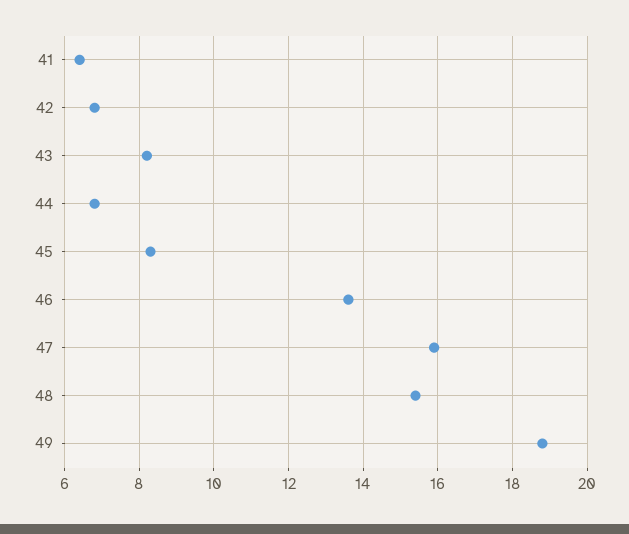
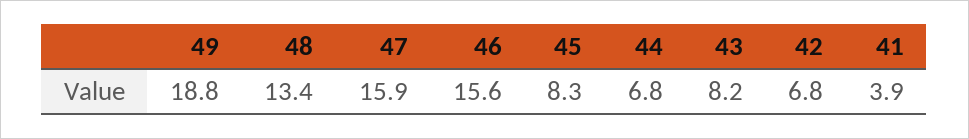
  {
-   "41": 6.5,
+   "41": 3.9,
    "42": 6.8,
    "43": 8.2,
    "44": 6.8,
    "45": 8.3,
-   "46": 13.5,
+   "46": 15.6,
    "47": 15.9,
-   "48": 15.5,
+   "48": 13.4,
    "49": 18.8
  }

